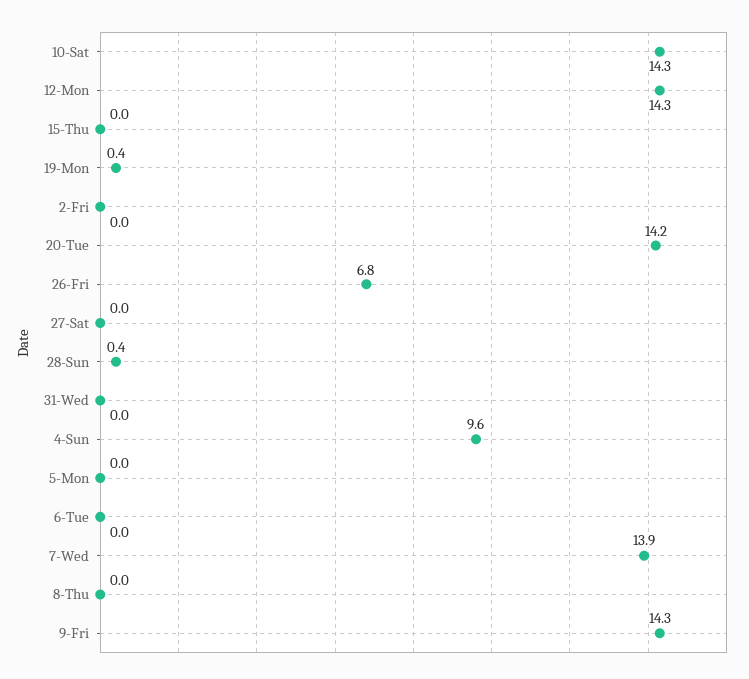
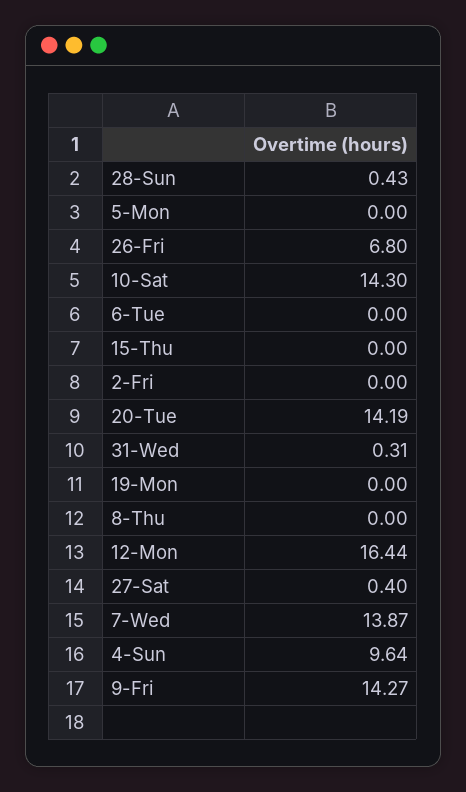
  {
    "10-Sat": 14.3,
-   "12-Mon": 14.3,
+   "12-Mon": 16.44,
    "15-Thu": 0,
-   "19-Mon": 0.4,
+   "19-Mon": 0,
    "2-Fri": 0,
    "20-Tue": 14.19,
    "26-Fri": 6.8,
-   "27-Sat": 0,
+   "27-Sat": 0.4,
    "28-Sun": 0.43,
-   "31-Wed": 0,
+   "31-Wed": 0.31,
    "4-Sun": 9.64,
    "5-Mon": 0,
    "6-Tue": 0,
    "7-Wed": 13.87,
    "8-Thu": 0,
    "9-Fri": 14.27
  }

